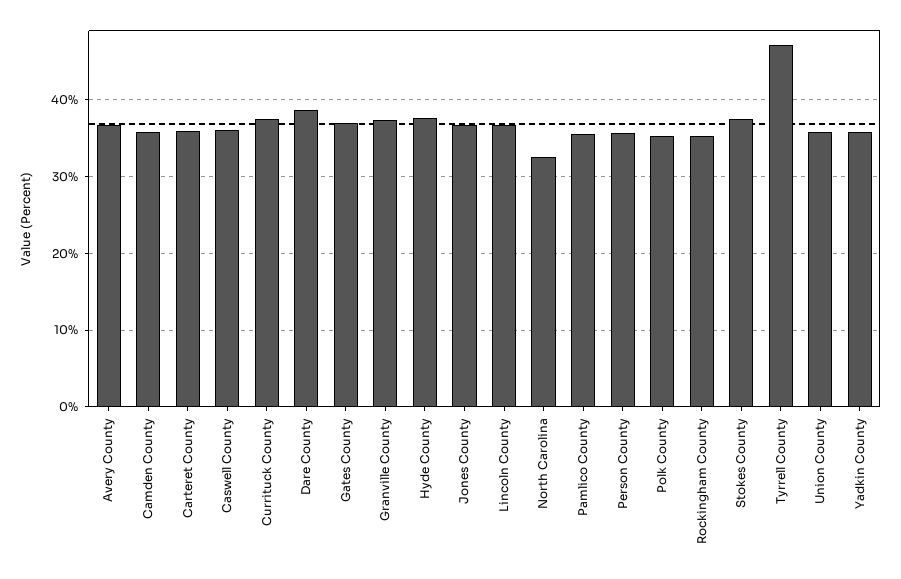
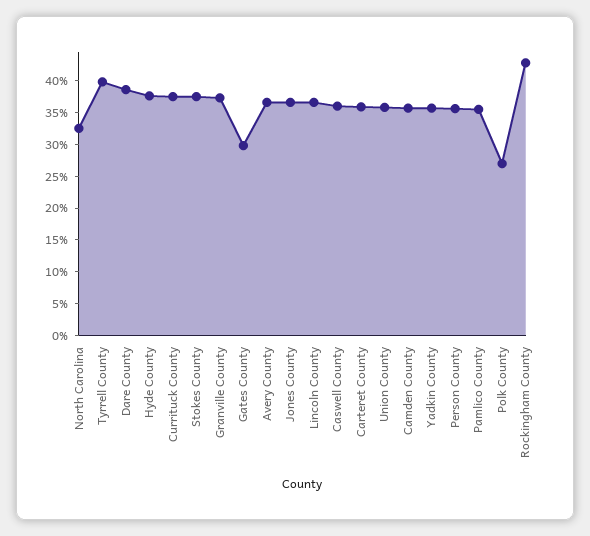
  {
    "Avery County": 37,
    "Camden County": 36,
    "Carteret County": 36,
    "Caswell County": 36,
    "Currituck County": 38,
    "Dare County": 39,
-   "Gates County": 37,
+   "Gates County": 30,
    "Granville County": 37,
    "Hyde County": 38,
    "Jones County": 37,
    "Lincoln County": 37,
    "North Carolina": 33,
    "Pamlico County": 36,
    "Person County": 36,
-   "Polk County": 35,
+   "Polk County": 27.5,
-   "Rockingham County": 35,
+   "Rockingham County": 42.5,
    "Stokes County": 38,
-   "Tyrrell County": 47,
+   "Tyrrell County": 40,
    "Union County": 36,
    "Yadkin County": 36
  }

